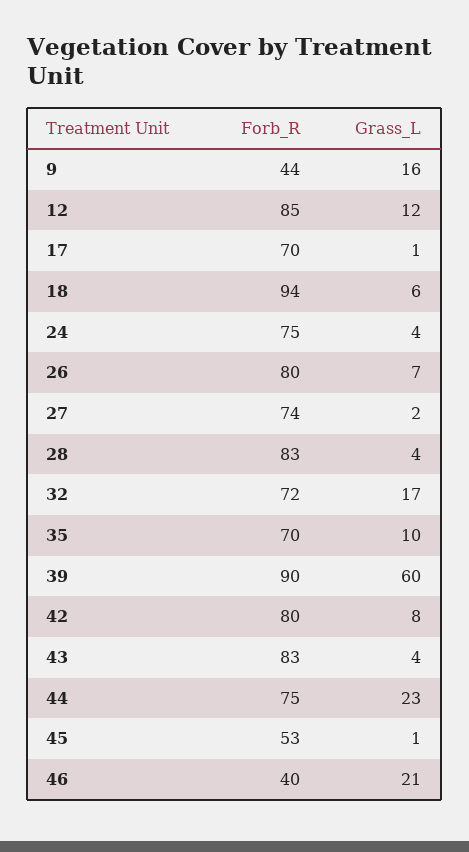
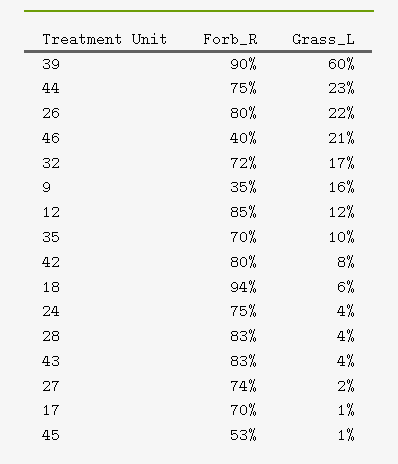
  {
    "Forb_R": {
-     "9": 44,
+     "9": 35,
      "12": 85,
      "17": 70,
      "18": 94,
      "24": 75,
      "26": 80,
      "27": 74,
      "28": 83,
      "32": 72,
      "35": 70,
      "39": 90,
      "42": 80,
      "43": 83,
      "44": 75,
      "45": 53,
      "46": 40
    },
    "Grass_L": {
      "9": 16,
      "12": 12,
      "17": 1,
      "18": 6,
      "24": 4,
-     "26": 7,
+     "26": 22,
      "27": 2,
      "28": 4,
      "32": 17,
      "35": 10,
      "39": 60,
      "42": 8,
      "43": 4,
      "44": 23,
      "45": 1,
      "46": 21
    }
  }

